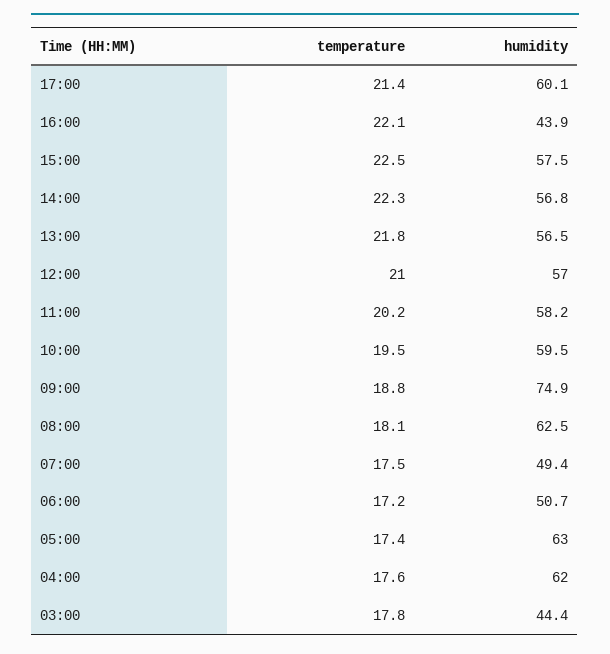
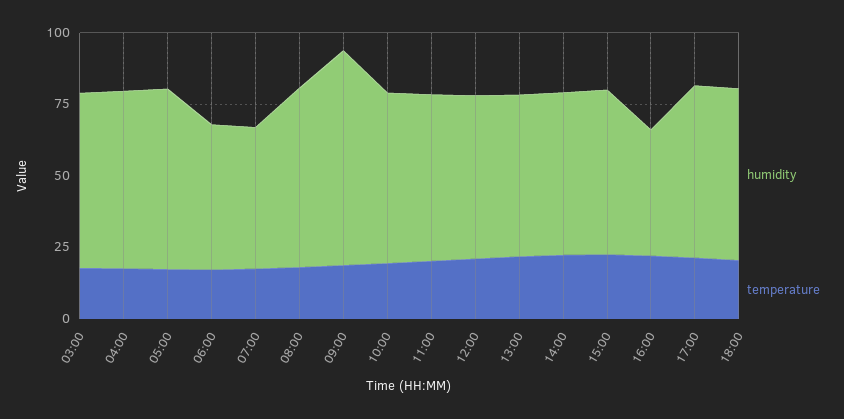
  {
    "temperature": {
      "17:00": 21.4,
      "16:00": 22.1,
      "15:00": 22.5,
      "14:00": 22.3,
      "13:00": 21.8,
      "12:00": 21,
      "11:00": 20.2,
      "10:00": 19.5,
      "09:00": 18.8,
      "08:00": 18.1,
      "07:00": 17.5,
      "06:00": 17.2,
      "05:00": 17.4,
      "04:00": 17.6,
-     "03:00": 17.8
+     "03:00": 17.8,
+     "18:00": 20
    },
    "humidity": {
      "17:00": 60.1,
      "16:00": 43.9,
      "15:00": 57.5,
      "14:00": 56.8,
      "13:00": 56.5,
      "12:00": 57,
      "11:00": 58.2,
      "10:00": 59.5,
      "09:00": 74.9,
      "08:00": 62.5,
      "07:00": 49.4,
      "06:00": 50.7,
      "05:00": 63,
      "04:00": 62,
-     "03:00": 44.4
+     "03:00": 60,
+     "18:00": 60
    }
  }

